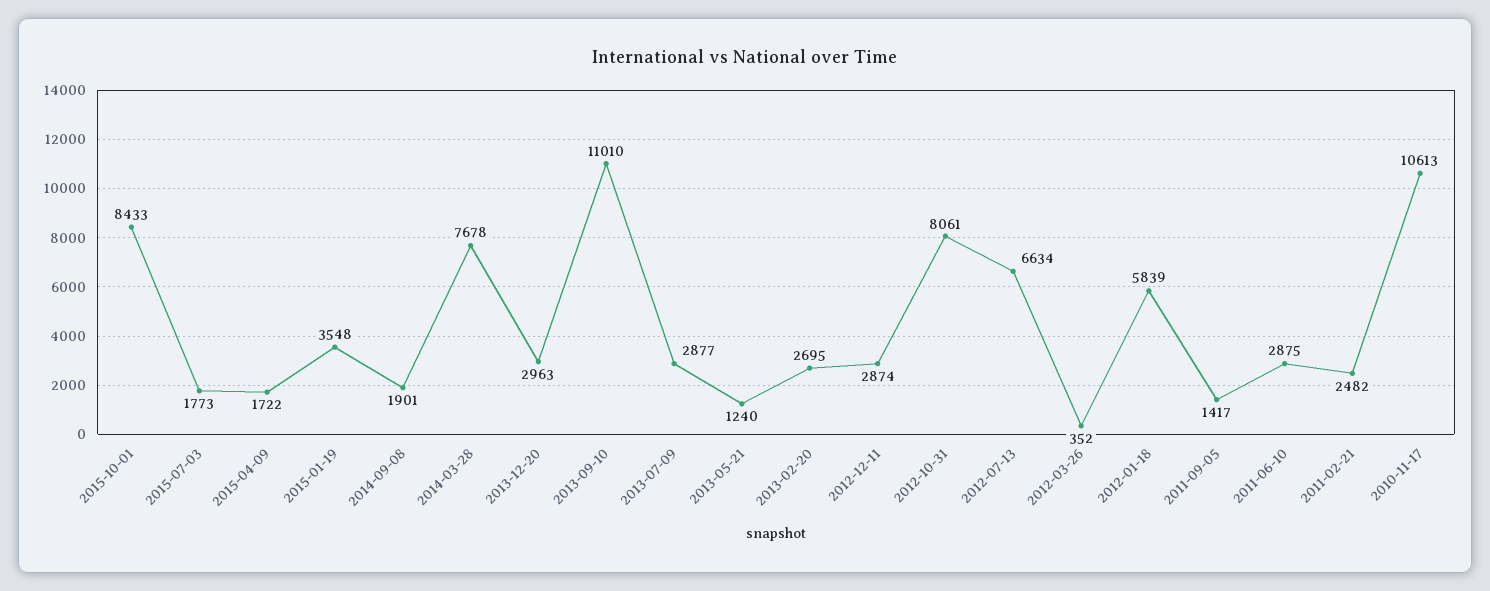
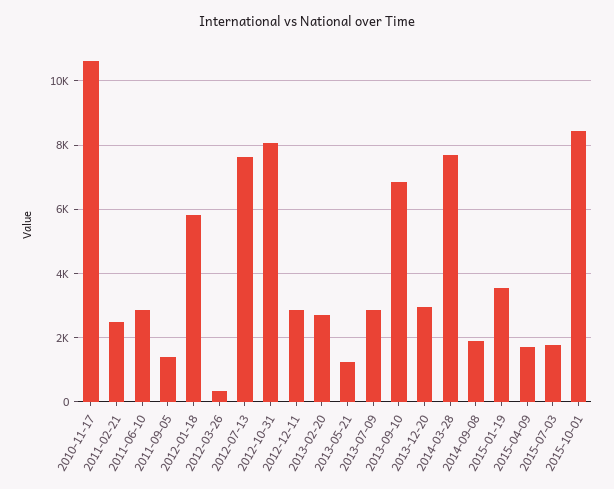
  {
    "2015-10-01": 8433,
    "2015-07-03": 1773,
    "2015-04-09": 1722,
    "2015-01-19": 3548,
    "2014-09-08": 1901,
    "2014-03-28": 7678,
    "2013-12-20": 2963,
-   "2013-09-10": 11010,
+   "2013-09-10": 6800,
    "2013-07-09": 2877,
    "2013-05-21": 1240,
    "2013-02-20": 2695,
    "2012-12-11": 2874,
    "2012-10-31": 8061,
-   "2012-07-13": 6634,
+   "2012-07-13": 7600,
    "2012-03-26": 352,
    "2012-01-18": 5839,
    "2011-09-05": 1417,
    "2011-06-10": 2875,
    "2011-02-21": 2482,
    "2010-11-17": 10613
  }

